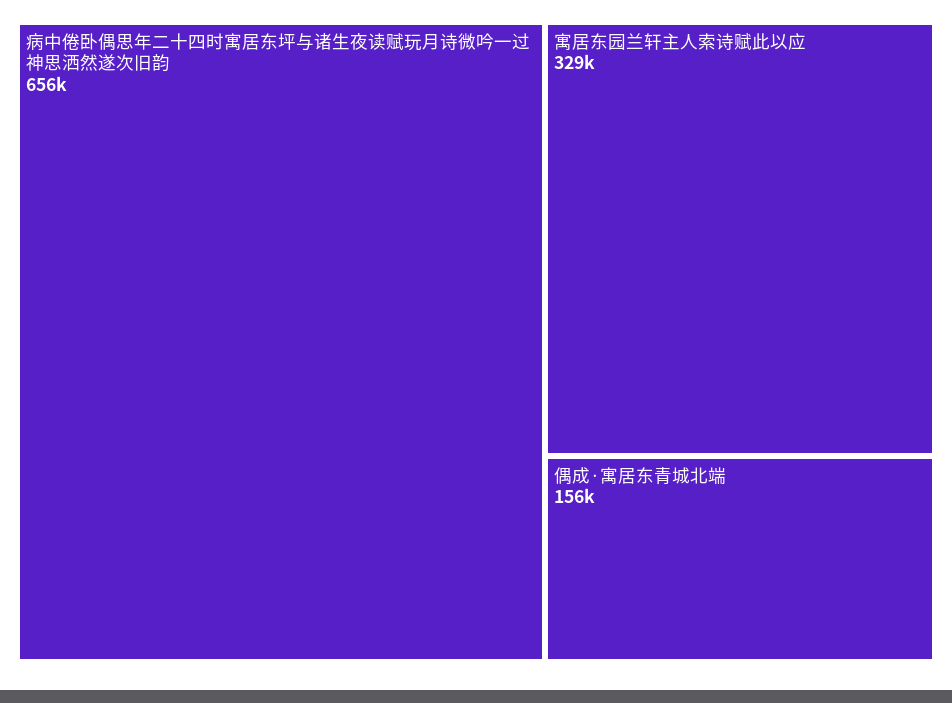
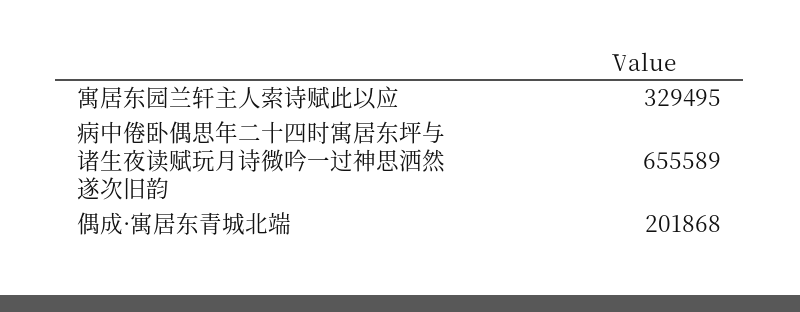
  {
    "病中倦卧偶思年二十四时寓居东坪与诸生夜读赋玩月诗微吟一过神思洒然遂次旧韵": 655589,
    "寓居东园兰轩主人索诗赋此以应": 329495,
-   "偶成·寓居东青城北端": 156000
+   "偶成·寓居东青城北端": 201868
  }

